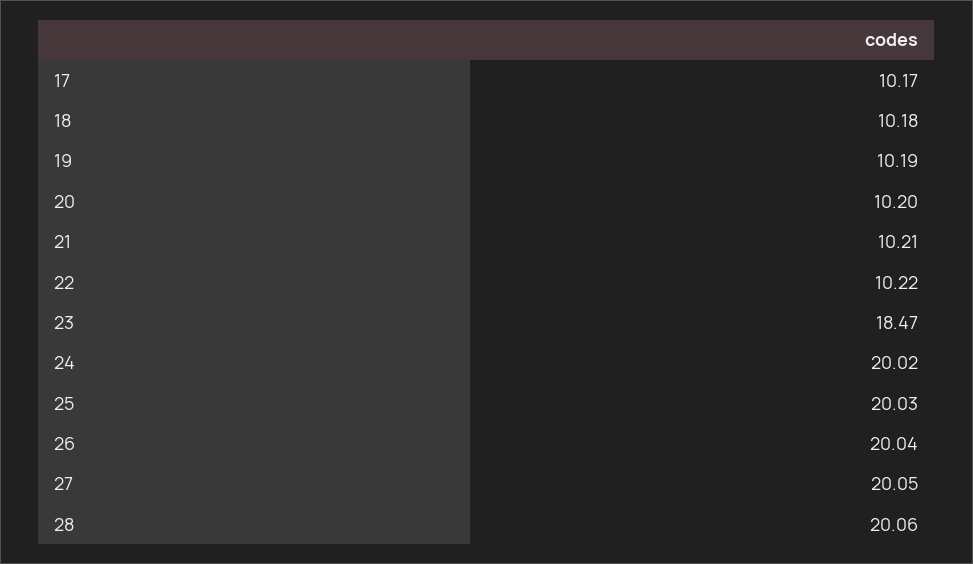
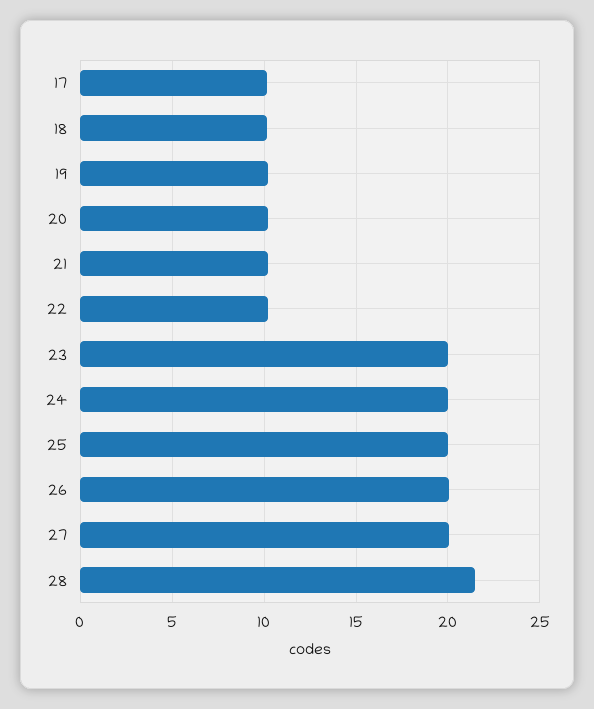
  {
    "17": 10.17,
    "18": 10.18,
    "19": 10.19,
    "20": 10.2,
    "21": 10.21,
    "22": 10.22,
-   "23": 18.47,
+   "23": 20,
    "24": 20.02,
    "25": 20.03,
    "26": 20.04,
    "27": 20.05,
-   "28": 20.06
+   "28": 21.5
  }

